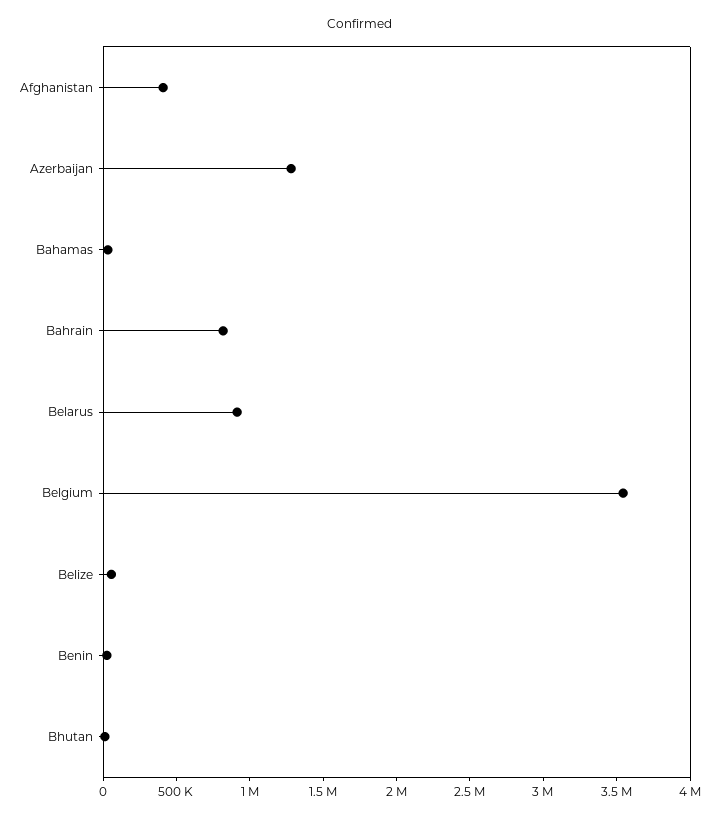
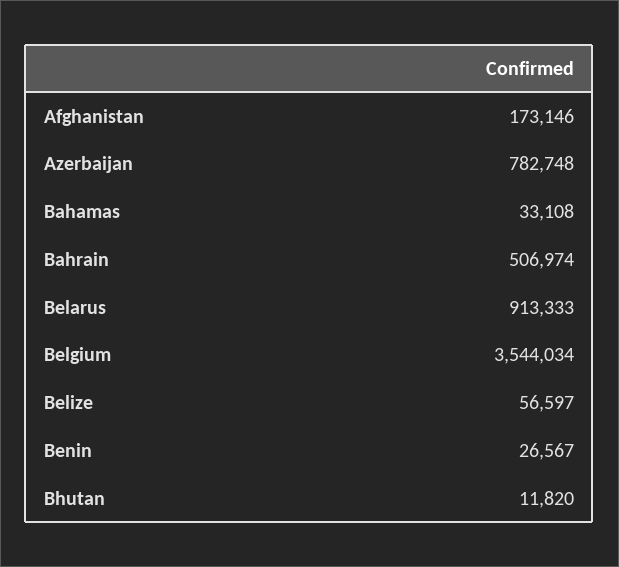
  {
-   "Afghanistan": 400000,
+   "Afghanistan": 173146,
-   "Azerbaijan": 1300000,
+   "Azerbaijan": 782748,
    "Bahamas": 33108,
-   "Bahrain": 800000,
+   "Bahrain": 506974,
    "Belarus": 913333,
    "Belgium": 3544034,
    "Belize": 56597,
    "Benin": 26567,
    "Bhutan": 11820
  }

